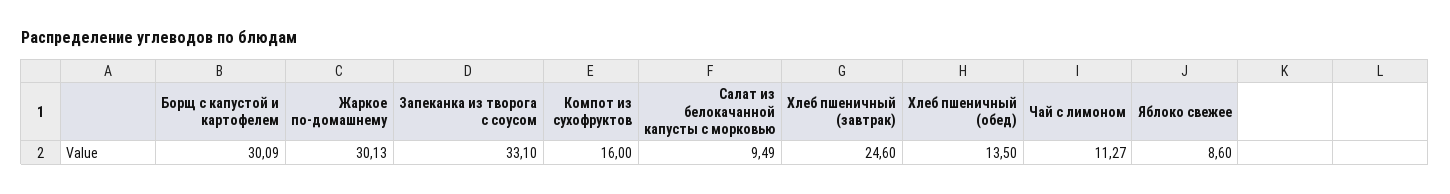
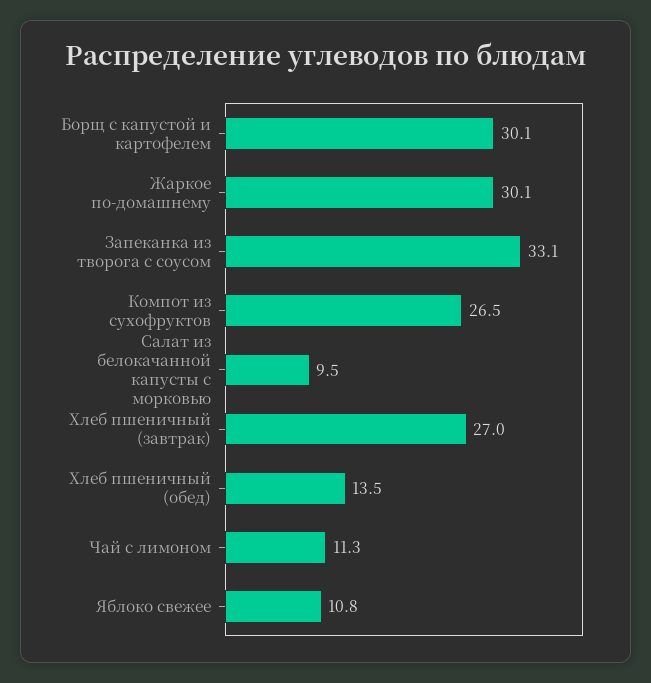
  {
    "Борщ с капустой и картофелем": 30.09,
    "Жаркое по-домашнему": 30.13,
    "Запеканка из творога с соусом": 33.1,
-   "Компот из сухофруктов": 16,
+   "Компот из сухофруктов": 26.5,
    "Салат из белокачанной капусты с морковью": 9.49,
-   "Хлеб пшеничный (завтрак)": 24.6,
+   "Хлеб пшеничный (завтрак)": 27,
    "Хлеб пшеничный (обед)": 13.5,
    "Чай с лимоном": 11.27,
-   "Яблоко свежее": 8.6
+   "Яблоко свежее": 10.8
  }

